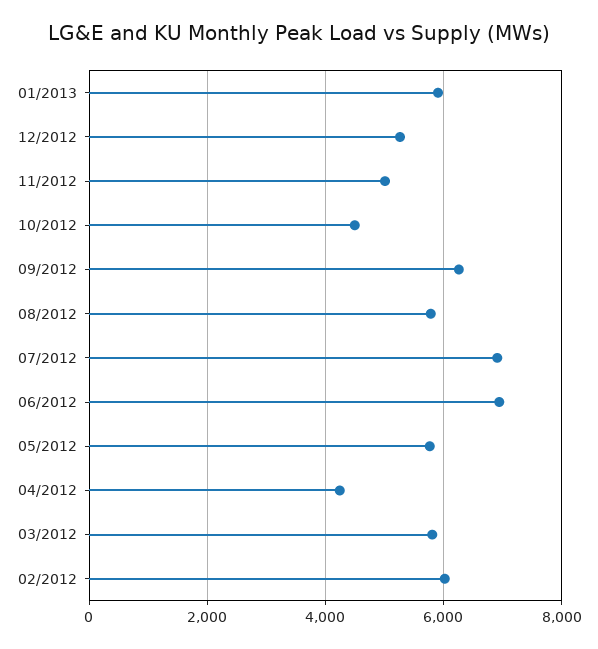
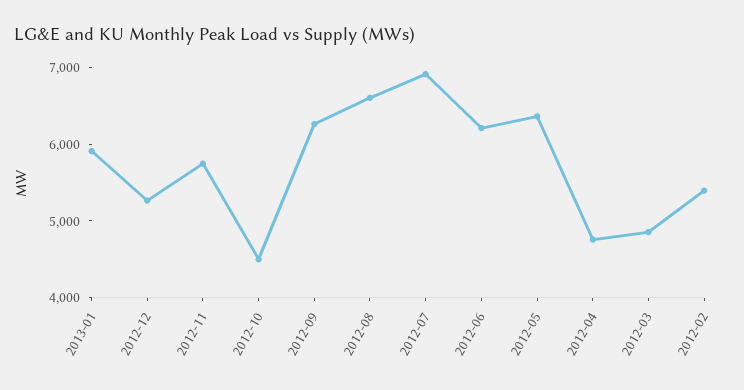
  {
    "01/2013": 6000,
    "12/2012": 5200,
-   "11/2012": 5000,
+   "11/2012": 5800,
    "10/2012": 4400,
    "09/2012": 6200,
-   "08/2012": 5800,
+   "08/2012": 6600,
    "07/2012": 7000,
-   "06/2012": 7000,
+   "06/2012": 6200,
-   "05/2012": 5800,
+   "05/2012": 6400,
-   "04/2012": 4200,
+   "04/2012": 4800,
-   "03/2012": 5800,
+   "03/2012": 4800,
-   "02/2012": 6000
+   "02/2012": 5400
  }

